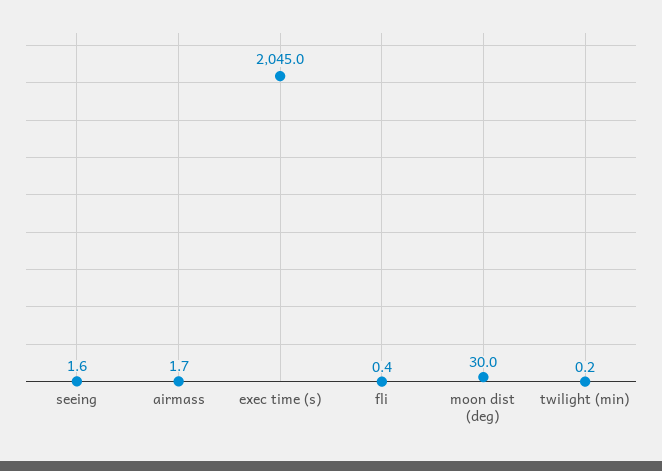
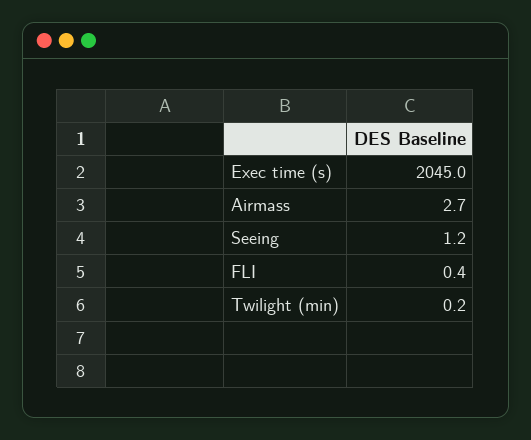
  {
-   "seeing": 1.6,
+   "seeing": 1.2,
-   "airmass": 1.7,
+   "airmass": 2.7,
    "exec time (s)": 2045,
    "fli": 0.4,
-   "moon dist (deg)": 30,
    "twilight (min)": 0.2
  }

